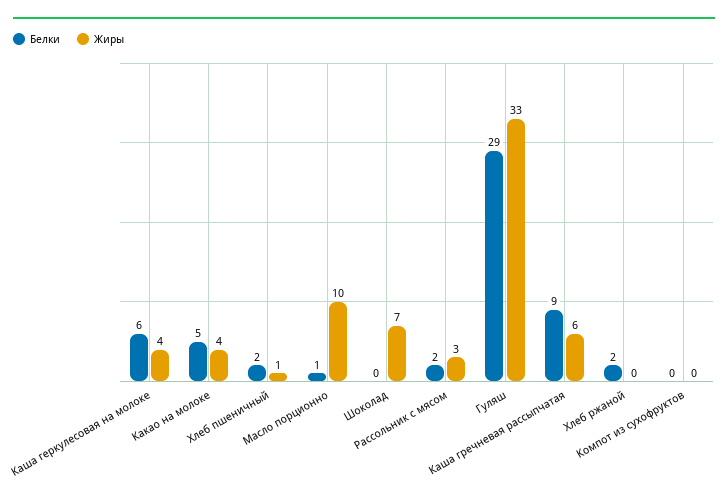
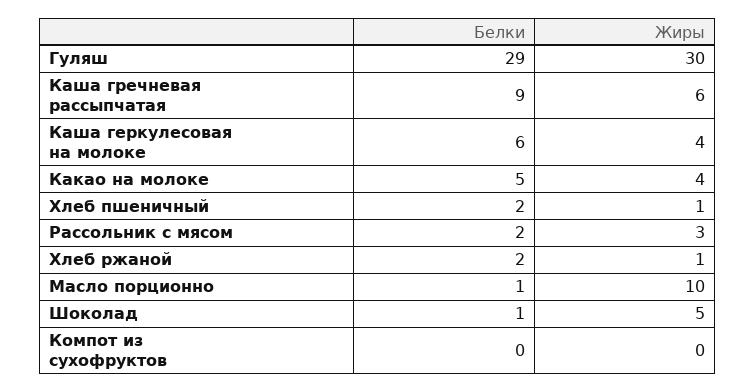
  {
    "Белки": {
      "Каша геркулесовая на молоке": 6,
      "Какао на молоке": 5,
      "Хлеб пшеничный": 2,
      "Масло порционно": 1,
-     "Шоколад": 0,
+     "Шоколад": 1,
      "Рассольник с мясом": 2,
      "Гуляш": 29,
      "Каша гречневая рассыпчатая": 9,
      "Хлеб ржаной": 2,
      "Компот из сухофруктов": 0
    },
    "Жиры": {
      "Каша геркулесовая на молоке": 4,
      "Какао на молоке": 4,
      "Хлеб пшеничный": 1,
      "Масло порционно": 10,
-     "Шоколад": 7,
+     "Шоколад": 5,
      "Рассольник с мясом": 3,
-     "Гуляш": 33,
+     "Гуляш": 30,
      "Каша гречневая рассыпчатая": 6,
-     "Хлеб ржаной": 0,
+     "Хлеб ржаной": 1,
      "Компот из сухофруктов": 0
    }
  }

